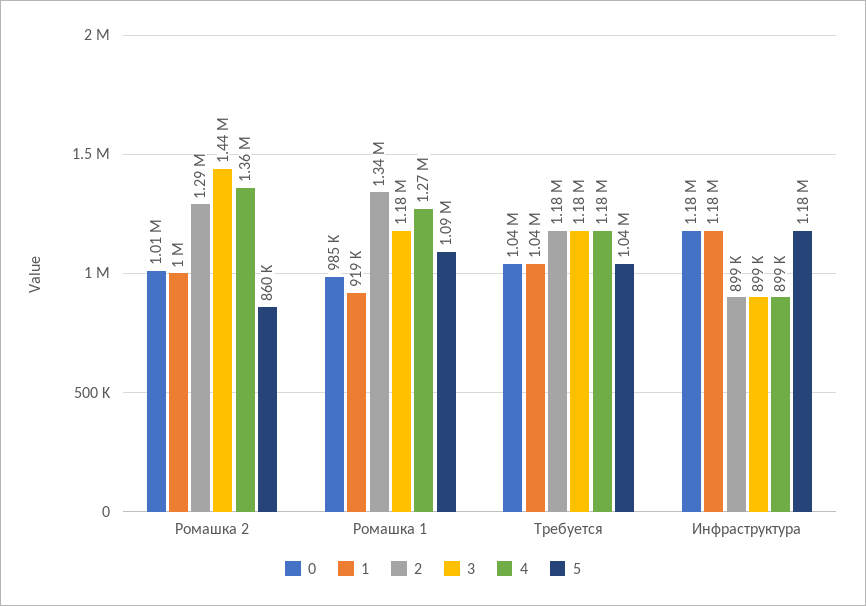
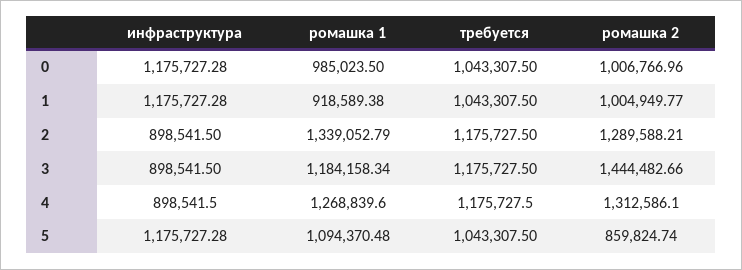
  {
    "0": {
      "Ромашка 2": 1006766.96,
      "Ромашка 1": 985023.5,
      "Требуется": 1043307.5,
      "Инфраструктура": 1175727.28
    },
    "1": {
      "Ромашка 2": 1004949.77,
      "Ромашка 1": 918589.38,
      "Требуется": 1043307.5,
      "Инфраструктура": 1175727.28
    },
    "2": {
      "Ромашка 2": 1289588.21,
      "Ромашка 1": 1339052.79,
      "Требуется": 1175727.5,
      "Инфраструктура": 898541.5
    },
    "3": {
      "Ромашка 2": 1444482.66,
      "Ромашка 1": 1184158.34,
      "Требуется": 1175727.5,
      "Инфраструктура": 898541.5
    },
    "4": {
-     "Ромашка 2": 1360000,
+     "Ромашка 2": 1312586.1,
      "Ромашка 1": 1268839.6,
      "Требуется": 1175727.5,
      "Инфраструктура": 898541.5
    },
    "5": {
      "Ромашка 2": 859824.74,
      "Ромашка 1": 1094370.48,
      "Требуется": 1043307.5,
      "Инфраструктура": 1175727.28
    }
  }

